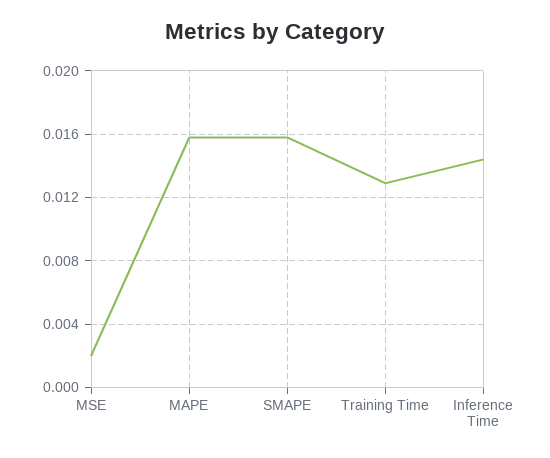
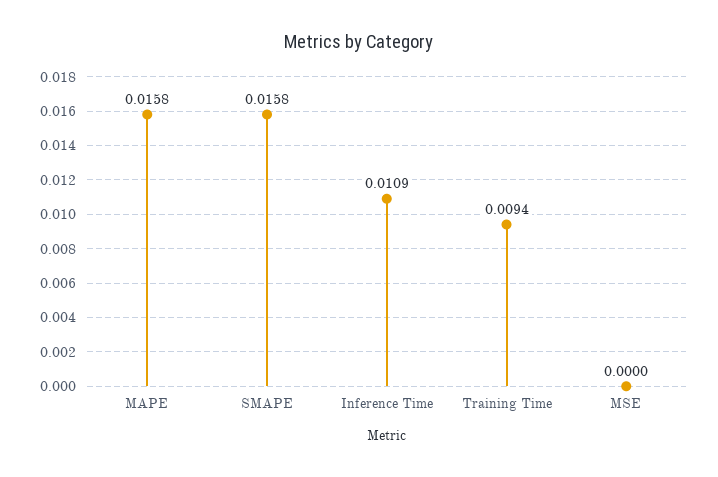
  {
-   "MSE": 0.002,
+   "MSE": 0,
    "MAPE": 0.0158,
    "SMAPE": 0.0158,
-   "Training Time": 0.013,
+   "Training Time": 0.0094,
-   "Inference Time": 0.0145
+   "Inference Time": 0.0109
  }

